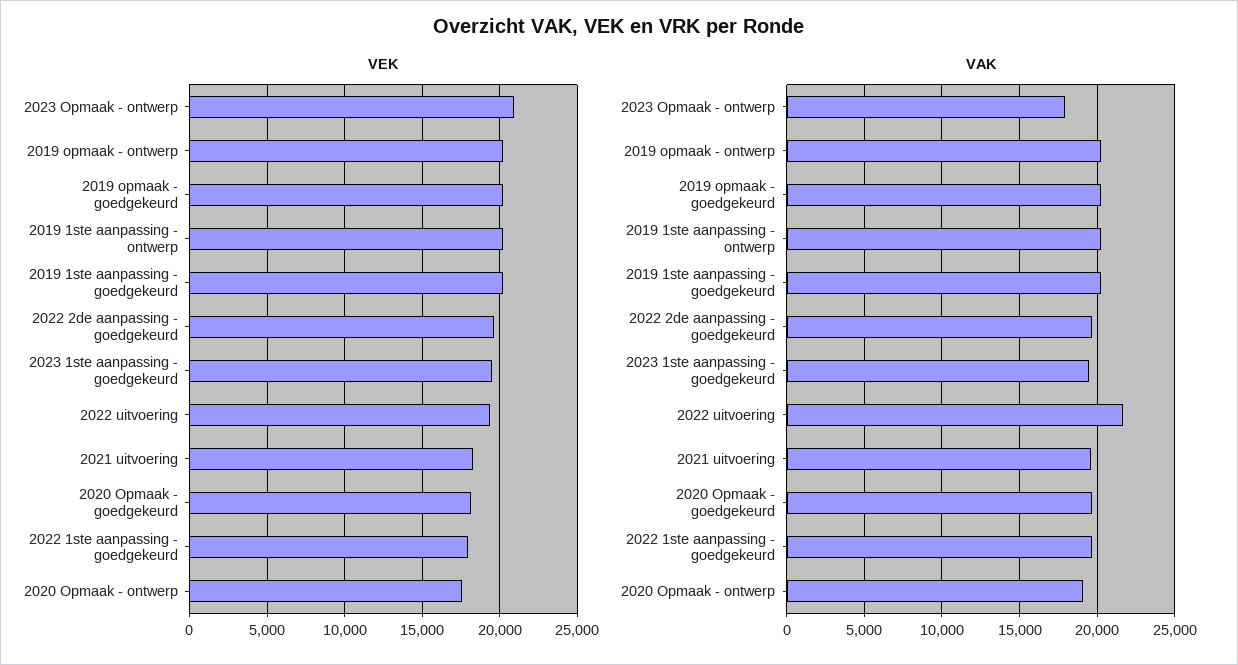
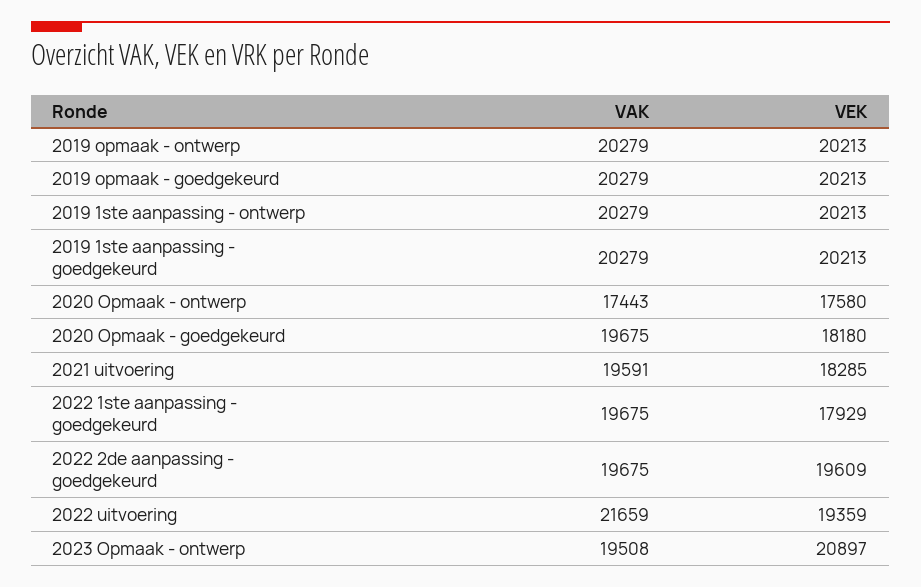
  {
    "VEK": {
      "2023 Opmaak - ontwerp": 20897,
      "2019 opmaak - ontwerp": 20213,
      "2019 opmaak - goedgekeurd": 20213,
      "2019 1ste aanpassing - ontwerp": 20213,
      "2019 1ste aanpassing - goedgekeurd": 20213,
      "2022 2de aanpassing - goedgekeurd": 19609,
-     "2023 1ste aanpassing - goedgekeurd": 19500,
      "2022 uitvoering": 19359,
      "2021 uitvoering": 18285,
      "2020 Opmaak - goedgekeurd": 18180,
      "2022 1ste aanpassing - goedgekeurd": 17929,
      "2020 Opmaak - ontwerp": 17580
    },
    "VAK": {
-     "2023 Opmaak - ontwerp": 18000,
+     "2023 Opmaak - ontwerp": 19508,
      "2019 opmaak - ontwerp": 20279,
      "2019 opmaak - goedgekeurd": 20279,
      "2019 1ste aanpassing - ontwerp": 20279,
      "2019 1ste aanpassing - goedgekeurd": 20279,
      "2022 2de aanpassing - goedgekeurd": 19675,
-     "2023 1ste aanpassing - goedgekeurd": 19500,
      "2022 uitvoering": 21659,
      "2021 uitvoering": 19591,
      "2020 Opmaak - goedgekeurd": 19675,
      "2022 1ste aanpassing - goedgekeurd": 19675,
-     "2020 Opmaak - ontwerp": 19000
+     "2020 Opmaak - ontwerp": 17443
    }
  }

